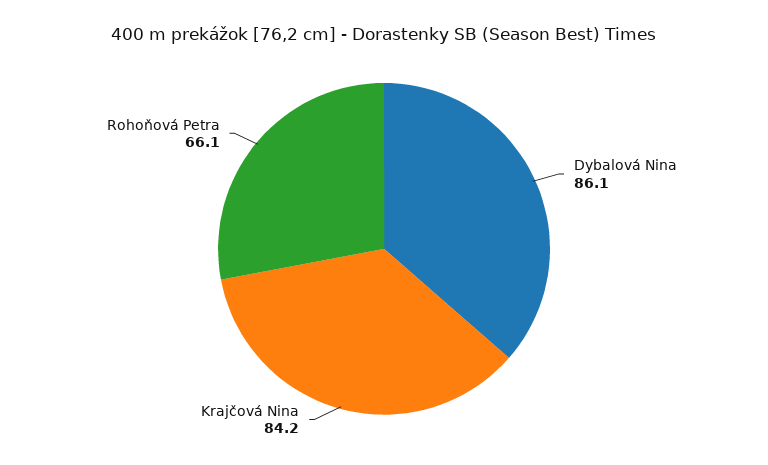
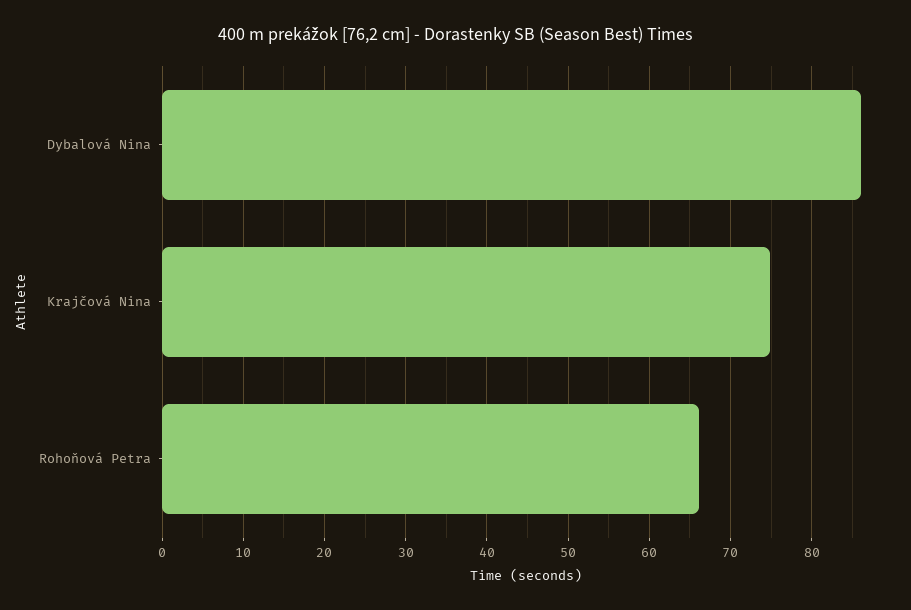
  {
    "Dybalová Nina": 86.1,
-   "Krajčová Nina": 84.2,
+   "Krajčová Nina": 75,
    "Rohoňová Petra": 66.1
  }

